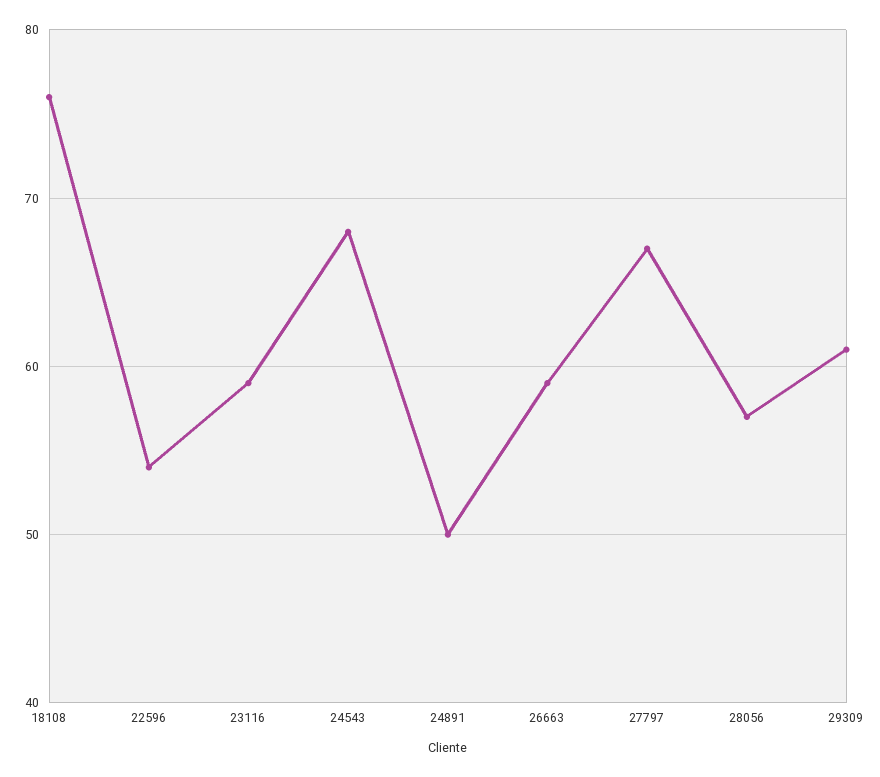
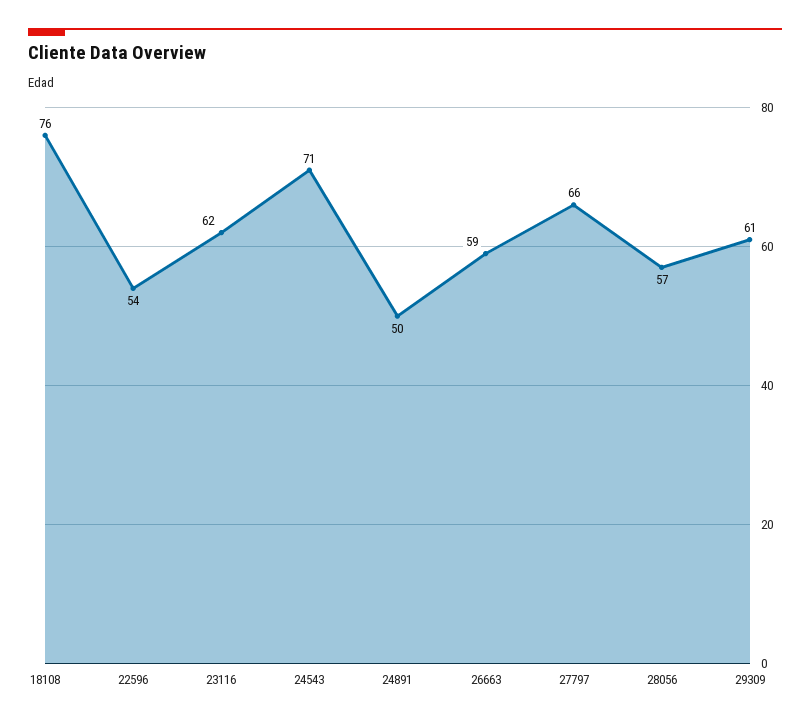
  {
    "18108": 76,
    "22596": 54,
-   "23116": 59,
+   "23116": 62,
-   "24543": 68,
+   "24543": 71,
    "24891": 50,
    "26663": 59,
-   "27797": 67,
+   "27797": 66,
    "28056": 57,
    "29309": 61
  }

